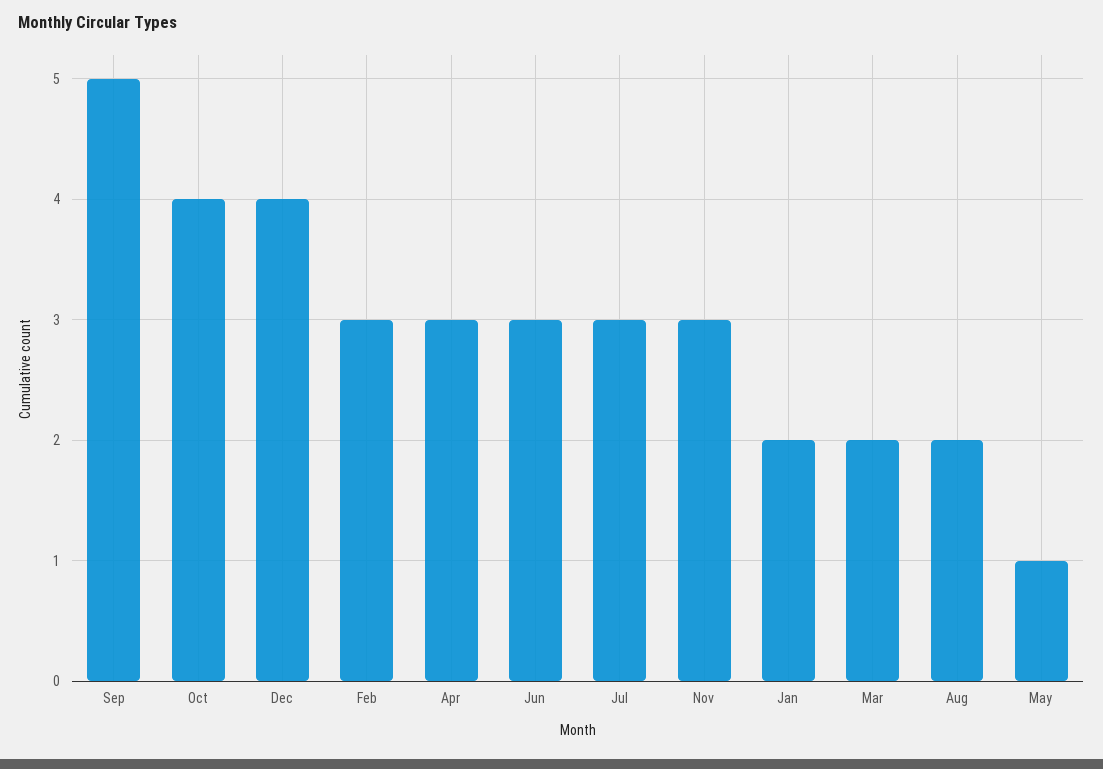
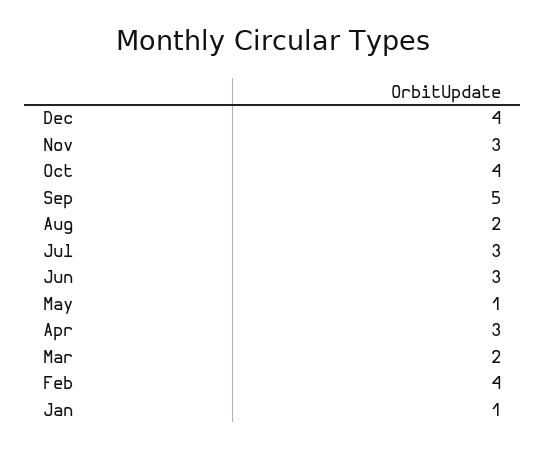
  {
    "Sep": 5,
    "Oct": 4,
    "Dec": 4,
-   "Feb": 3,
+   "Feb": 4,
    "Apr": 3,
    "Jun": 3,
    "Jul": 3,
    "Nov": 3,
-   "Jan": 2,
+   "Jan": 1,
    "Mar": 2,
    "Aug": 2,
    "May": 1
  }

